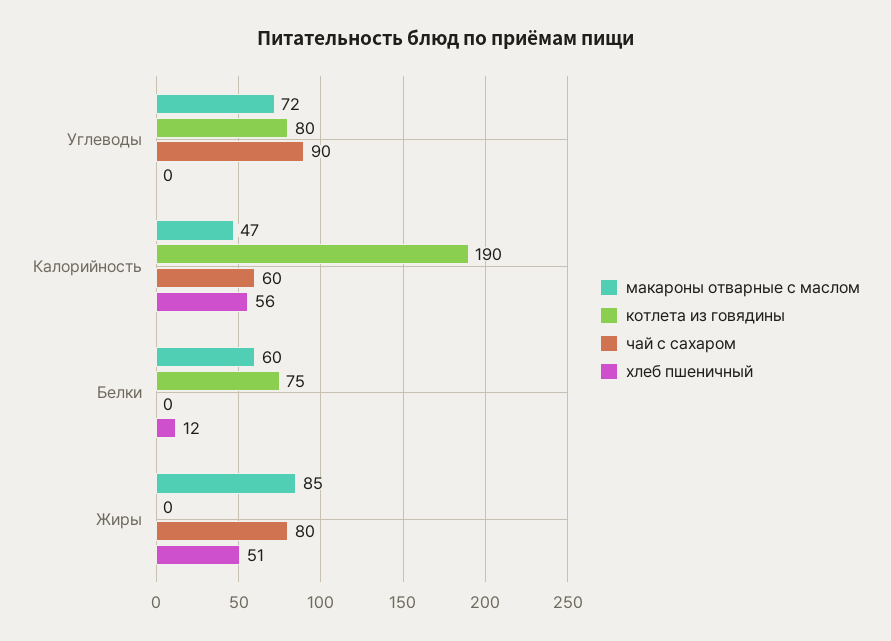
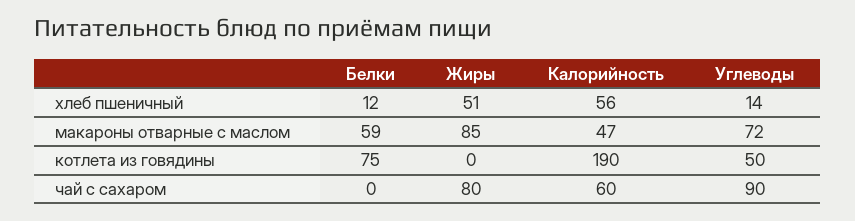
  {
    "макароны отварные с маслом": {
      "Углеводы": 72,
      "Калорийность": 47,
-     "Белки": 60,
+     "Белки": 59,
      "Жиры": 85
    },
    "котлета из говядины": {
-     "Углеводы": 80,
+     "Углеводы": 50,
      "Калорийность": 190,
      "Белки": 75,
      "Жиры": 0
    },
    "чай с сахаром": {
      "Углеводы": 90,
      "Калорийность": 60,
      "Белки": 0,
      "Жиры": 80
    },
    "хлеб пшеничный": {
-     "Углеводы": 0,
+     "Углеводы": 14,
      "Калорийность": 56,
      "Белки": 12,
      "Жиры": 51
    }
  }

